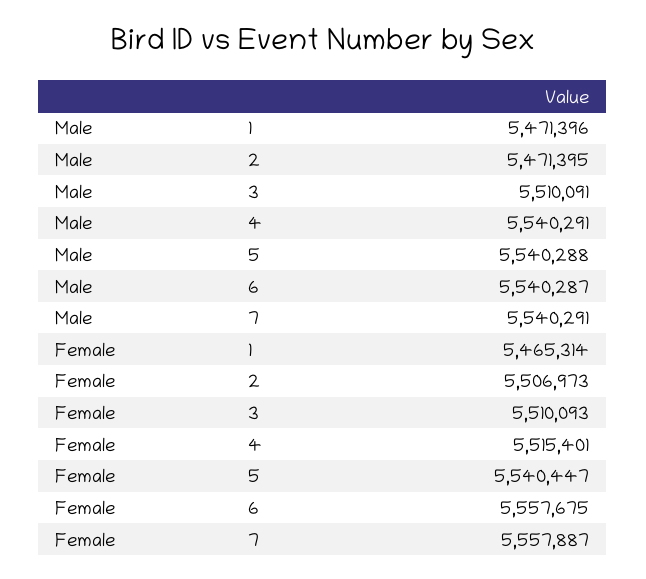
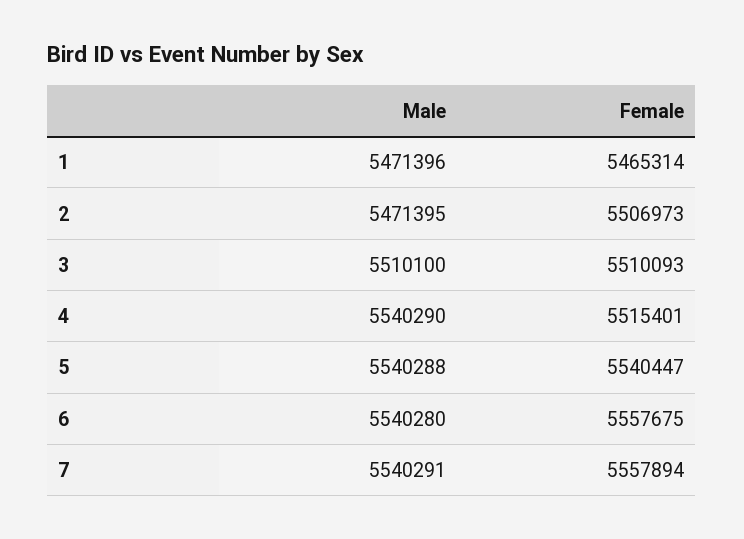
  {
    "Male": {
      "1": 5471396,
      "2": 5471395,
-     "3": 5510091,
+     "3": 5510100,
-     "4": 5540291,
+     "4": 5540290,
      "5": 5540288,
-     "6": 5540287,
+     "6": 5540280,
      "7": 5540291
    },
    "Female": {
      "1": 5465314,
      "2": 5506973,
      "3": 5510093,
      "4": 5515401,
      "5": 5540447,
      "6": 5557675,
-     "7": 5557887
+     "7": 5557894
    }
  }

